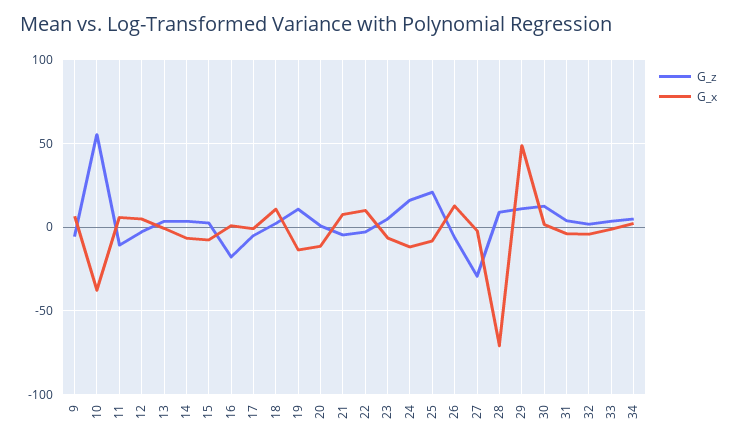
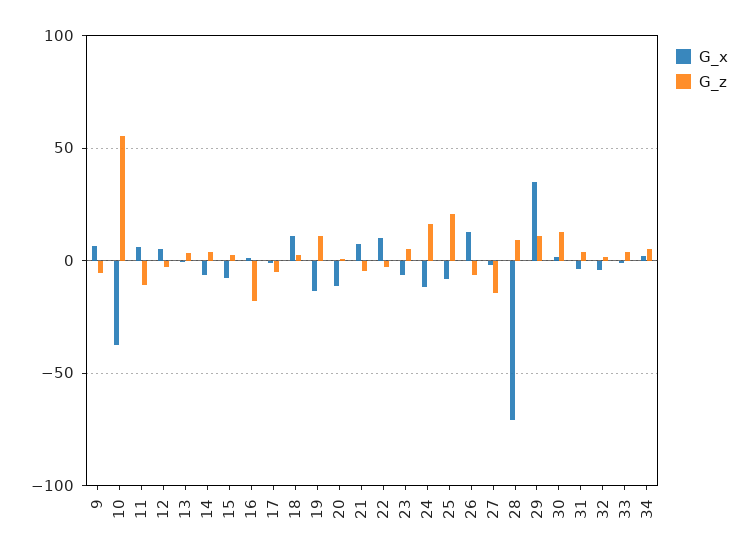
  {
    "G_z": {
      "9": -5,
      "10": 55,
      "11": -10,
      "12": -5,
      "13": 5,
      "14": 5,
      "15": 5,
      "16": -20,
      "17": -5,
      "18": 0,
      "19": 10,
      "20": 0,
      "21": -5,
      "22": -5,
      "23": 5,
      "24": 15,
      "25": 20,
      "26": -5,
-     "27": -30,
+     "27": -15,
      "28": 10,
      "29": 10,
      "30": 15,
      "31": 5,
      "32": 0,
      "33": 5,
      "34": 5
    },
    "G_x": {
      "9": 5,
      "10": -40,
      "11": 5,
      "12": 5,
      "13": 0,
      "14": -5,
      "15": -10,
      "16": 0,
      "17": 0,
      "18": 10,
      "19": -15,
      "20": -10,
      "21": 10,
      "22": 10,
      "23": -5,
      "24": -10,
      "25": -10,
      "26": 15,
      "27": 0,
      "28": -70,
-     "29": 50,
+     "29": 35,
      "30": 0,
      "31": -5,
      "32": -5,
      "33": 0,
      "34": 0
    }
  }

